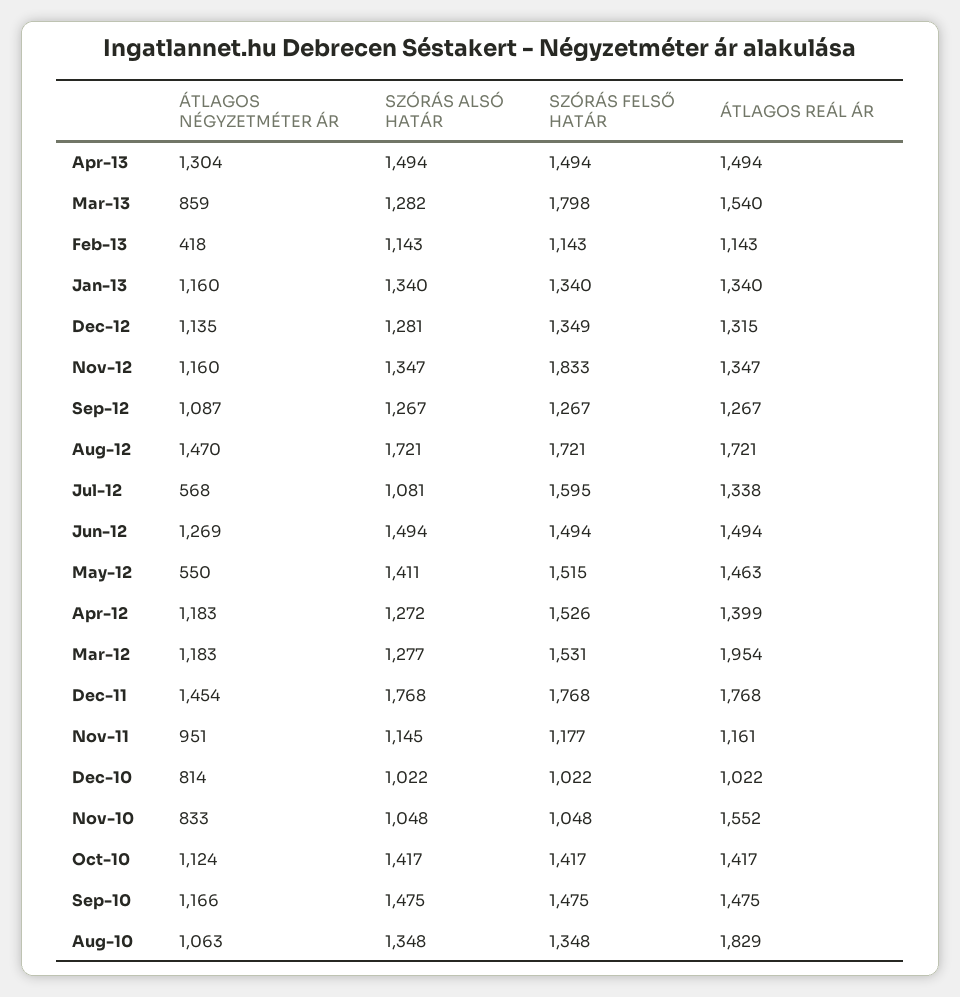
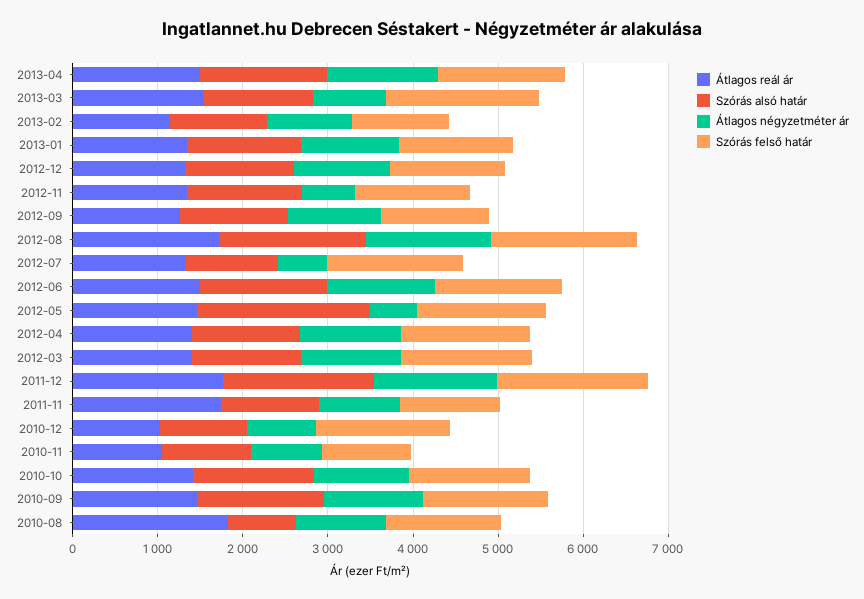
  {
    "ÁTLAGOS NÉGYZETMÉTER ÁR": {
      "Apr-13": 1304,
      "Mar-13": 859,
-     "Feb-13": 418,
+     "Feb-13": 1000,
      "Jan-13": 1160,
      "Dec-12": 1135,
-     "Nov-12": 1160,
+     "Nov-12": 600,
      "Sep-12": 1087,
      "Aug-12": 1470,
      "Jul-12": 568,
      "Jun-12": 1269,
      "May-12": 550,
      "Apr-12": 1183,
      "Mar-12": 1183,
      "Dec-11": 1454,
      "Nov-11": 951,
      "Dec-10": 814,
      "Nov-10": 833,
      "Oct-10": 1124,
      "Sep-10": 1166,
      "Aug-10": 1063
    },
    "SZÓRÁS ALSÓ HATÁR": {
      "Apr-13": 1494,
      "Mar-13": 1282,
      "Feb-13": 1143,
      "Jan-13": 1340,
      "Dec-12": 1281,
      "Nov-12": 1347,
      "Sep-12": 1267,
      "Aug-12": 1721,
      "Jul-12": 1081,
      "Jun-12": 1494,
-     "May-12": 1411,
+     "May-12": 2000,
      "Apr-12": 1272,
      "Mar-12": 1277,
      "Dec-11": 1768,
      "Nov-11": 1145,
      "Dec-10": 1022,
      "Nov-10": 1048,
      "Oct-10": 1417,
      "Sep-10": 1475,
-     "Aug-10": 1348
+     "Aug-10": 800
    },
    "SZÓRÁS FELSŐ HATÁR": {
      "Apr-13": 1494,
      "Mar-13": 1798,
      "Feb-13": 1143,
      "Jan-13": 1340,
      "Dec-12": 1349,
-     "Nov-12": 1833,
+     "Nov-12": 1400,
      "Sep-12": 1267,
      "Aug-12": 1721,
      "Jul-12": 1595,
      "Jun-12": 1494,
      "May-12": 1515,
      "Apr-12": 1526,
      "Mar-12": 1531,
      "Dec-11": 1768,
      "Nov-11": 1177,
-     "Dec-10": 1022,
+     "Dec-10": 1600,
      "Nov-10": 1048,
      "Oct-10": 1417,
      "Sep-10": 1475,
      "Aug-10": 1348
    },
    "ÁTLAGOS REÁL ÁR": {
      "Apr-13": 1494,
      "Mar-13": 1540,
      "Feb-13": 1143,
      "Jan-13": 1340,
      "Dec-12": 1315,
      "Nov-12": 1347,
      "Sep-12": 1267,
      "Aug-12": 1721,
      "Jul-12": 1338,
      "Jun-12": 1494,
      "May-12": 1463,
      "Apr-12": 1399,
-     "Mar-12": 1954,
+     "Mar-12": 1400,
      "Dec-11": 1768,
-     "Nov-11": 1161,
+     "Nov-11": 1800,
      "Dec-10": 1022,
-     "Nov-10": 1552,
+     "Nov-10": 1000,
      "Oct-10": 1417,
      "Sep-10": 1475,
      "Aug-10": 1829
    }
  }

